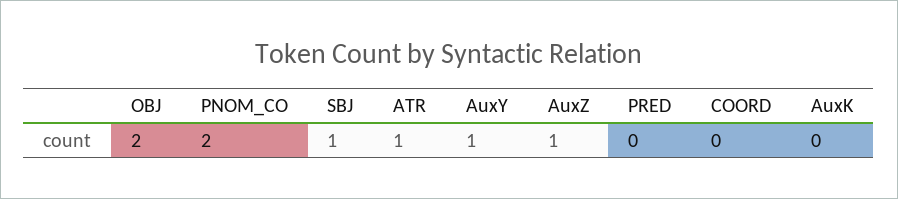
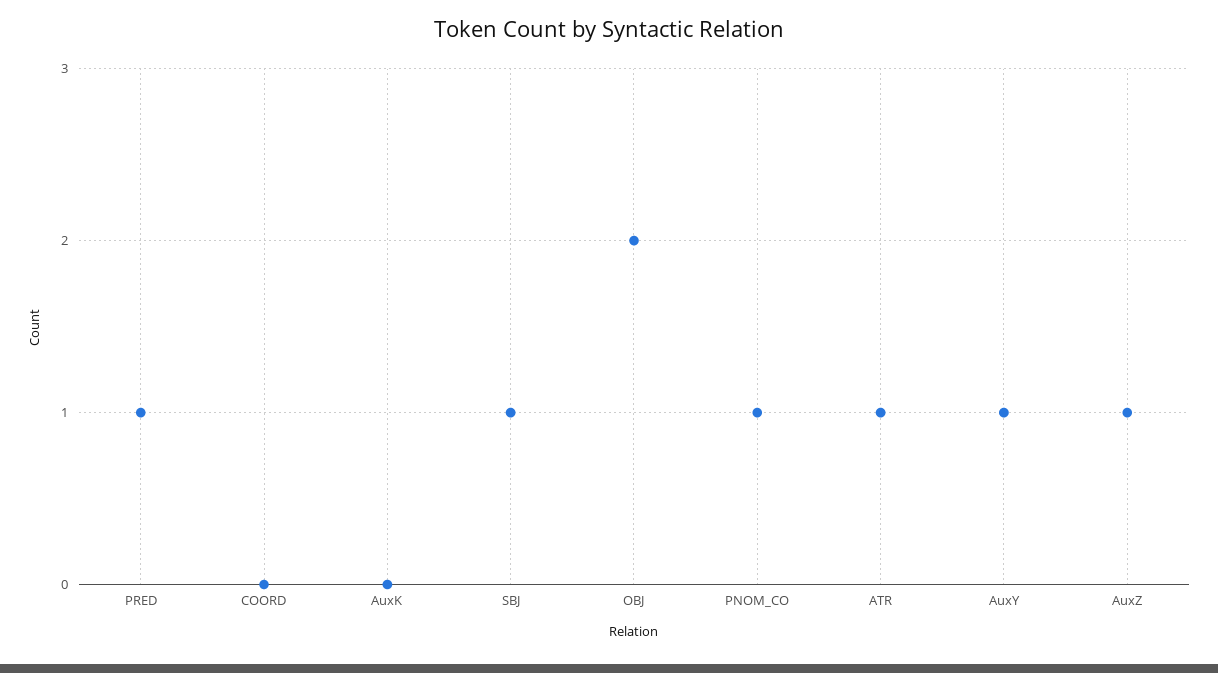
  {
    "OBJ": 2,
-   "PNOM_CO": 2,
+   "PNOM_CO": 1,
    "SBJ": 1,
    "ATR": 1,
    "AuxY": 1,
    "AuxZ": 1,
-   "PRED": 0,
+   "PRED": 1,
    "COORD": 0,
    "AuxK": 0
  }

